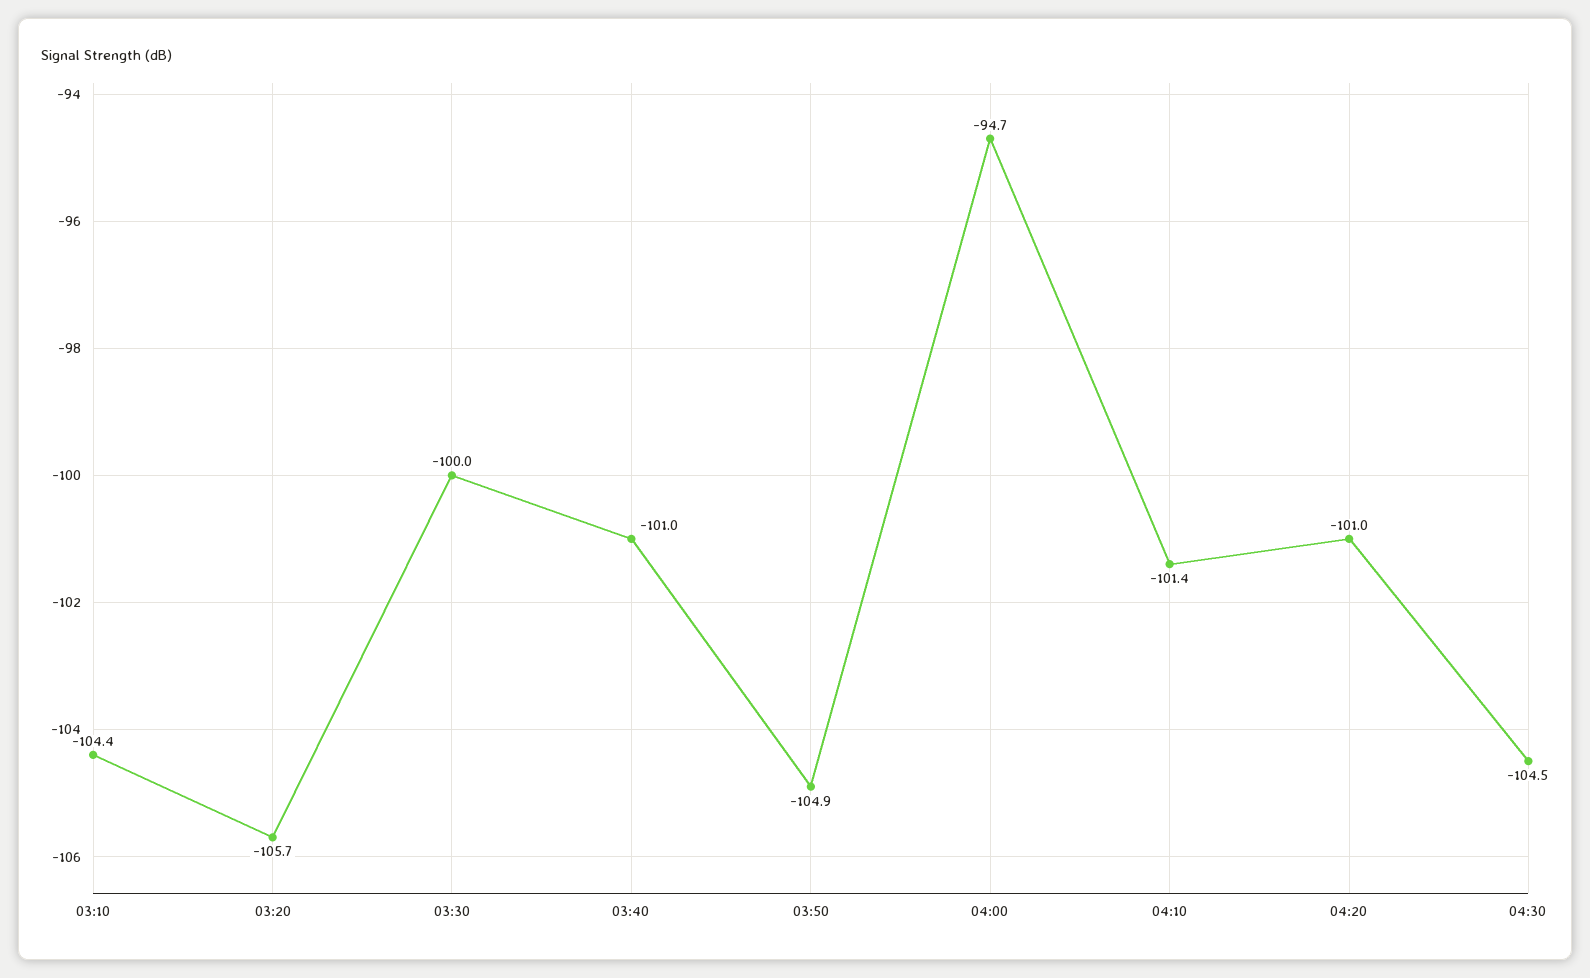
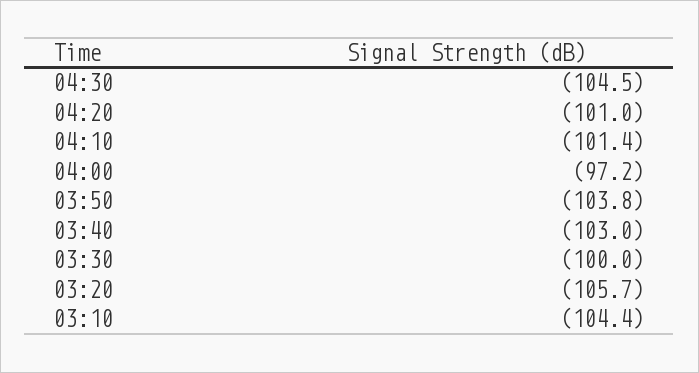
  {
    "03:10": -104.4,
    "03:20": -105.7,
    "03:30": -100,
-   "03:40": -101,
+   "03:40": -103,
-   "03:50": -104.9,
+   "03:50": -103.8,
-   "04:00": -94.7,
+   "04:00": -97.2,
    "04:10": -101.4,
    "04:20": -101,
    "04:30": -104.5
  }

